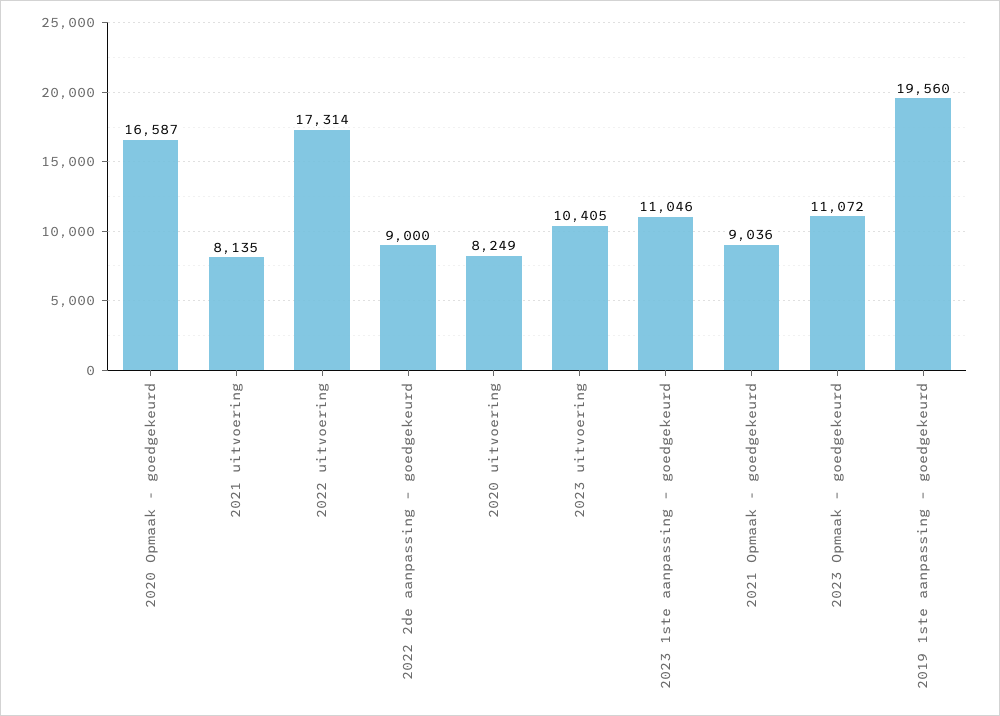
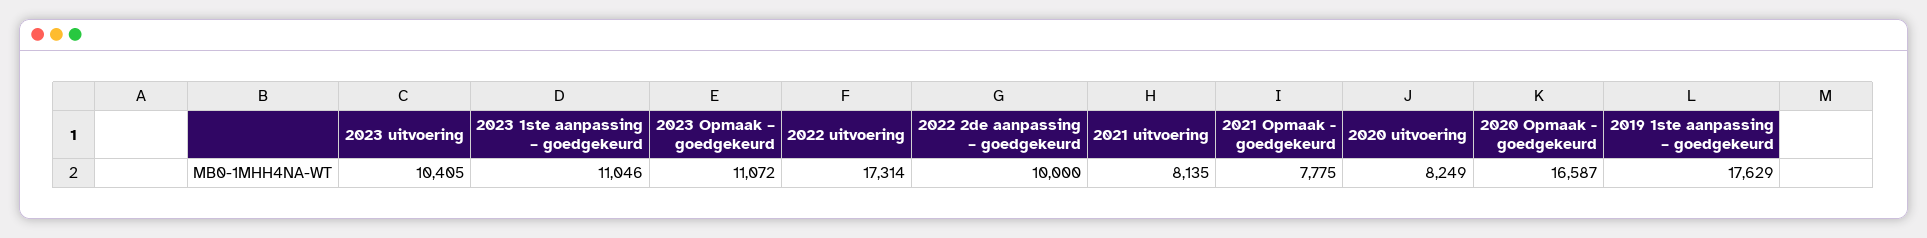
  {
    "2020 Opmaak - goedgekeurd": 16587,
    "2021 uitvoering": 8135,
    "2022 uitvoering": 17314,
-   "2022 2de aanpassing – goedgekeurd": 9000,
+   "2022 2de aanpassing – goedgekeurd": 10000,
    "2020 uitvoering": 8249,
    "2023 uitvoering": 10405,
    "2023 1ste aanpassing – goedgekeurd": 11046,
-   "2021 Opmaak - goedgekeurd": 9036,
+   "2021 Opmaak - goedgekeurd": 7775,
    "2023 Opmaak – goedgekeurd": 11072,
-   "2019 1ste aanpassing – goedgekeurd": 19560
+   "2019 1ste aanpassing – goedgekeurd": 17629
  }

